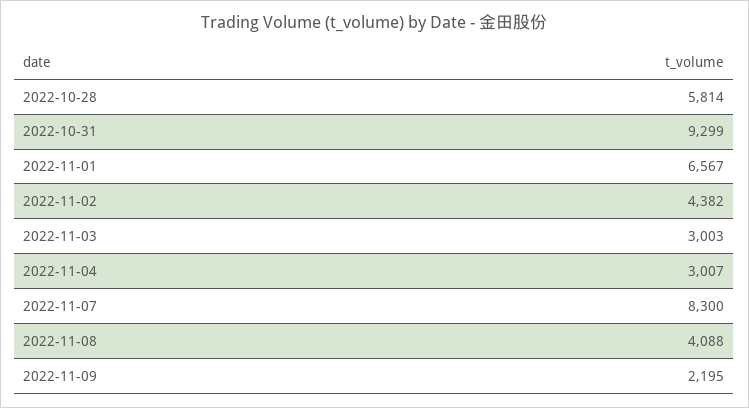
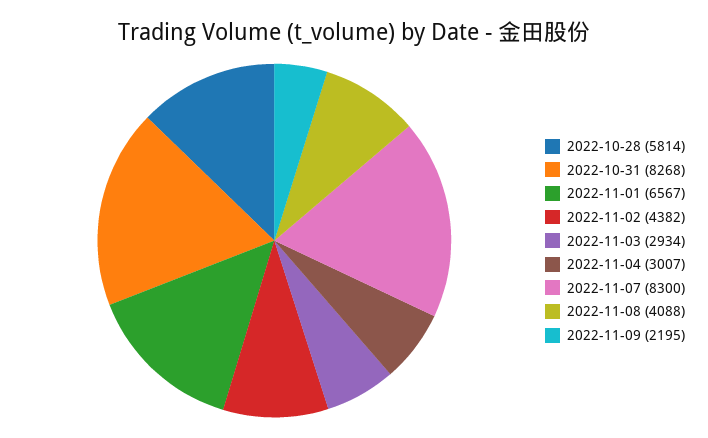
  {
    "2022-10-28": 5814,
-   "2022-10-31": 9299,
+   "2022-10-31": 8268,
    "2022-11-01": 6567,
    "2022-11-02": 4382,
-   "2022-11-03": 3003,
+   "2022-11-03": 2934,
    "2022-11-04": 3007,
    "2022-11-07": 8300,
    "2022-11-08": 4088,
    "2022-11-09": 2195
  }

